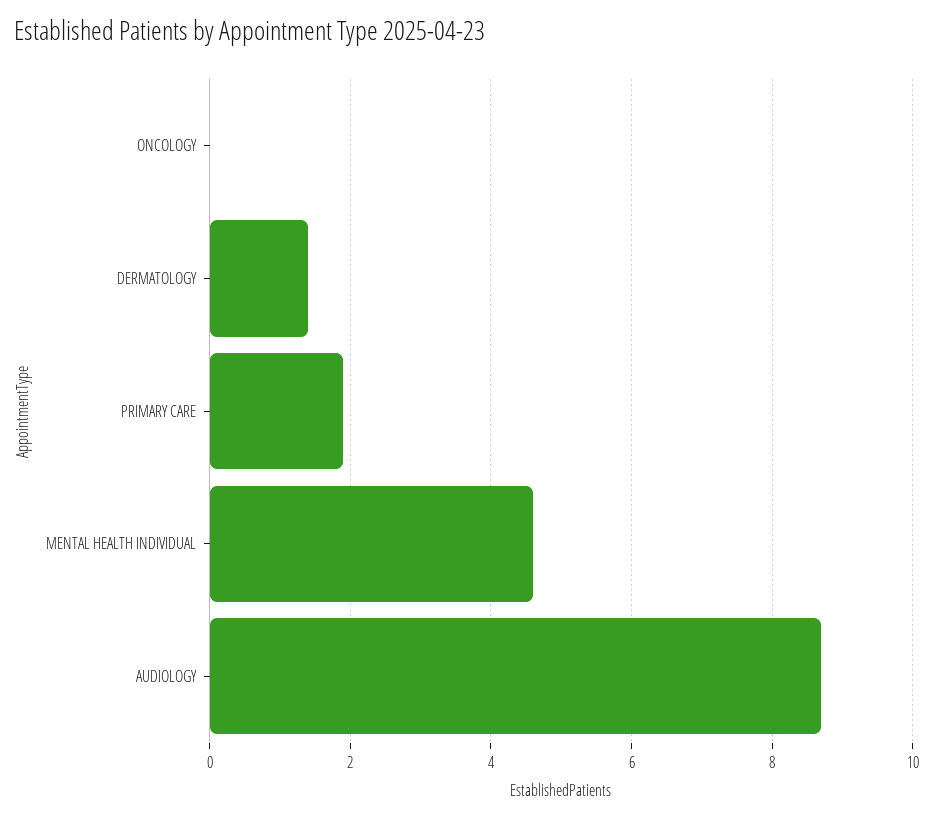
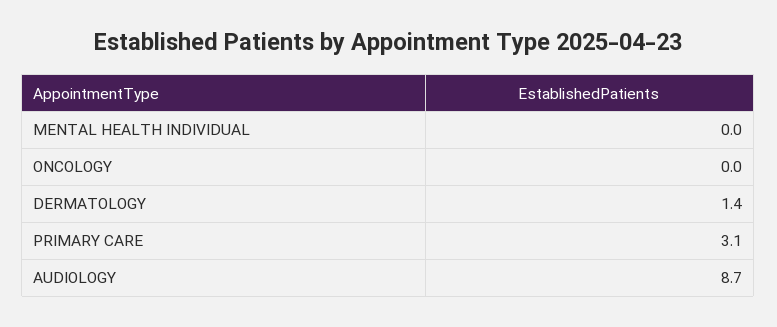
  {
    "ONCOLOGY": 0,
    "DERMATOLOGY": 1.4,
-   "PRIMARY CARE": 2,
+   "PRIMARY CARE": 3.1,
-   "MENTAL HEALTH INDIVIDUAL": 4.5,
+   "MENTAL HEALTH INDIVIDUAL": 0,
    "AUDIOLOGY": 8.7
  }

